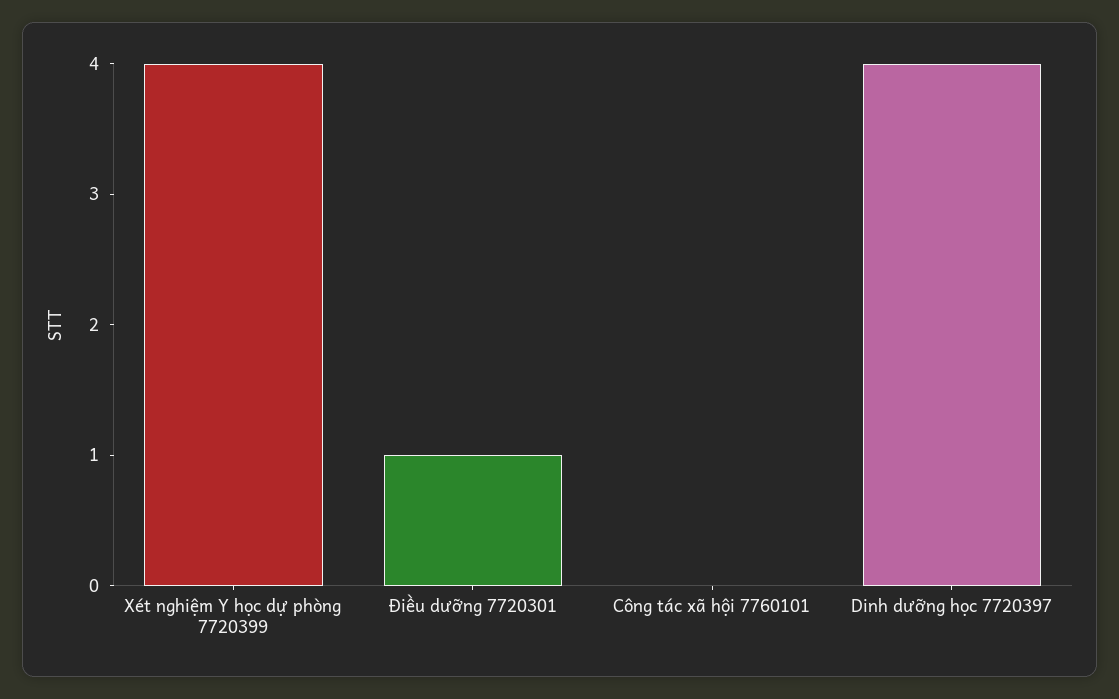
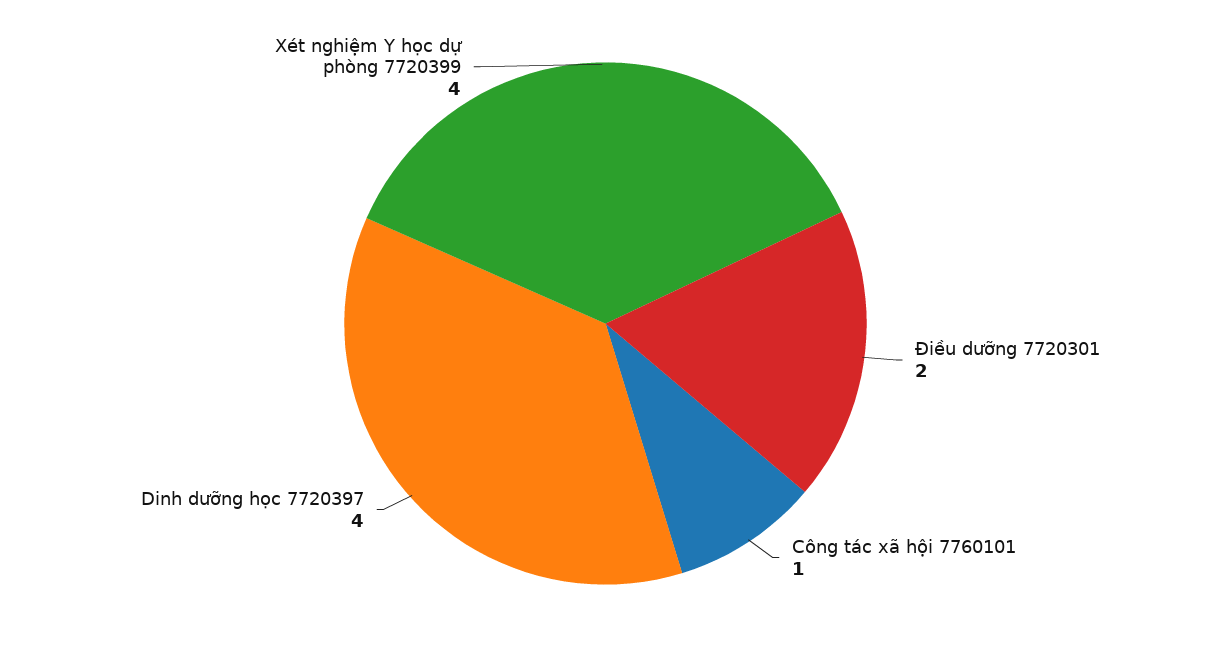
  {
    "Xét nghiệm Y học dự phòng 7720399": 4,
-   "Điều dưỡng 7720301": 1,
+   "Điều dưỡng 7720301": 2,
-   "Công tác xã hội 7760101": 0,
+   "Công tác xã hội 7760101": 1,
    "Dinh dưỡng học 7720397": 4
  }

